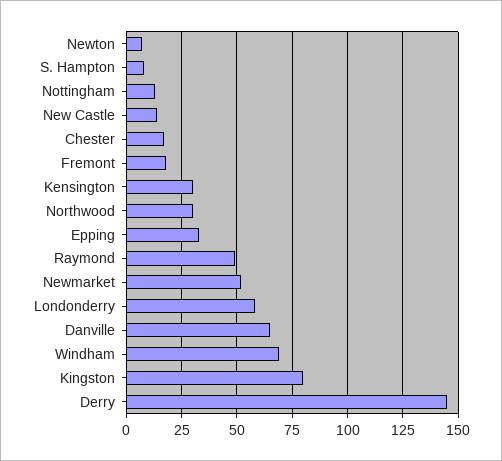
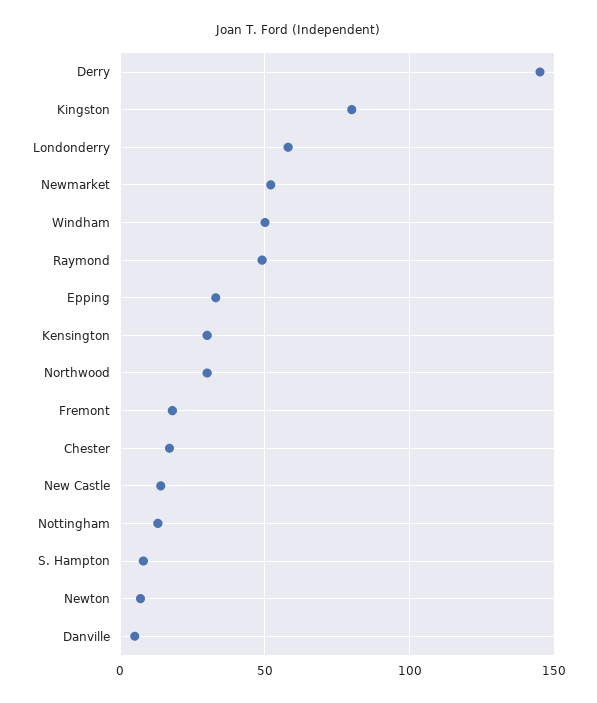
  {
    "Newton": 5,
    "S. Hampton": 10,
    "Nottingham": 15,
    "New Castle": 15,
    "Chester": 15,
    "Fremont": 20,
    "Kensington": 30,
    "Northwood": 30,
    "Epping": 35,
    "Raymond": 50,
    "Newmarket": 50,
    "Londonderry": 60,
-   "Danville": 65,
+   "Danville": 5,
-   "Windham": 70,
+   "Windham": 50,
    "Kingston": 80,
    "Derry": 145
  }

